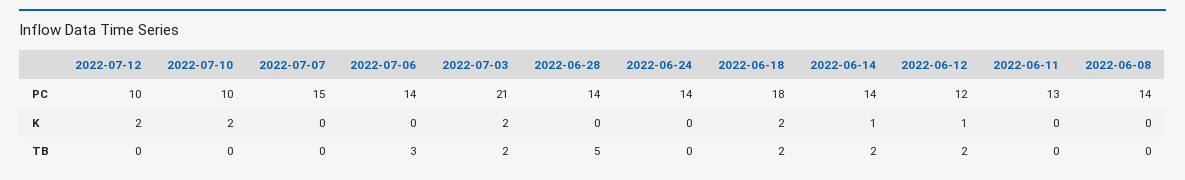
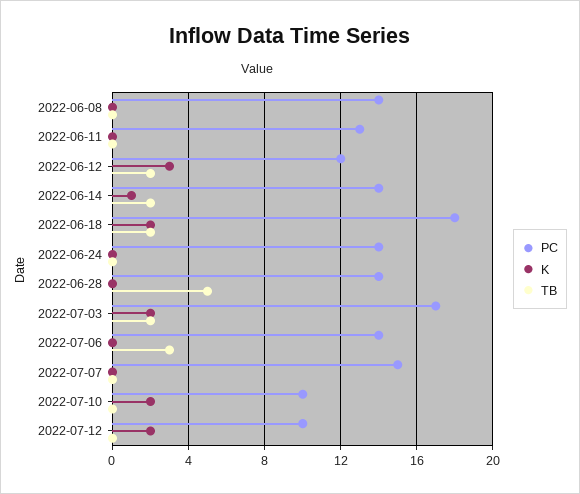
  {
    "PC": {
      "2022-07-12": 10,
      "2022-07-10": 10,
      "2022-07-07": 15,
      "2022-07-06": 14,
-     "2022-07-03": 21,
+     "2022-07-03": 17,
      "2022-06-28": 14,
      "2022-06-24": 14,
      "2022-06-18": 18,
      "2022-06-14": 14,
      "2022-06-12": 12,
      "2022-06-11": 13,
      "2022-06-08": 14
    },
    "K": {
      "2022-07-12": 2,
      "2022-07-10": 2,
      "2022-07-07": 0,
      "2022-07-06": 0,
      "2022-07-03": 2,
      "2022-06-28": 0,
      "2022-06-24": 0,
      "2022-06-18": 2,
      "2022-06-14": 1,
-     "2022-06-12": 1,
+     "2022-06-12": 3,
      "2022-06-11": 0,
      "2022-06-08": 0
    },
    "TB": {
      "2022-07-12": 0,
      "2022-07-10": 0,
      "2022-07-07": 0,
      "2022-07-06": 3,
      "2022-07-03": 2,
      "2022-06-28": 5,
      "2022-06-24": 0,
      "2022-06-18": 2,
      "2022-06-14": 2,
      "2022-06-12": 2,
      "2022-06-11": 0,
      "2022-06-08": 0
    }
  }

